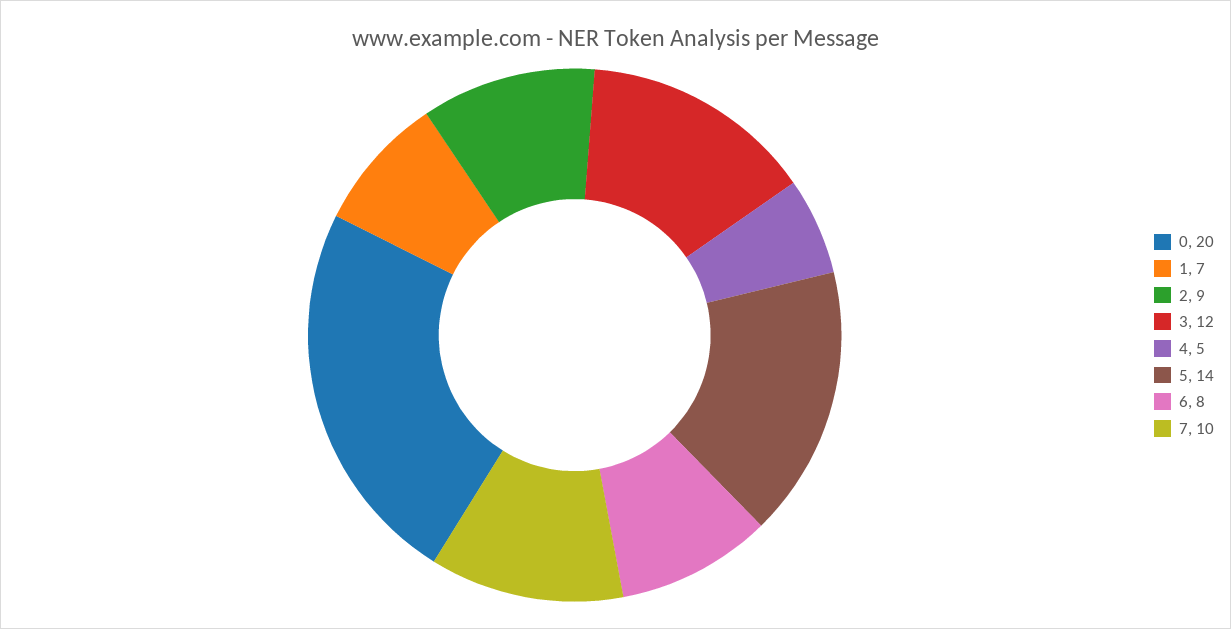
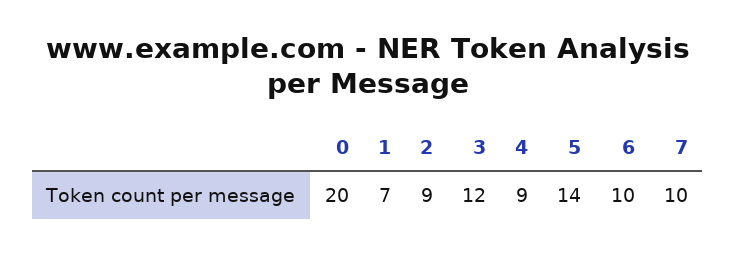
  {
    "0": 20,
    "1": 7,
    "2": 9,
    "3": 12,
-   "4": 5,
+   "4": 9,
    "5": 14,
-   "6": 8,
+   "6": 10,
    "7": 10
  }

